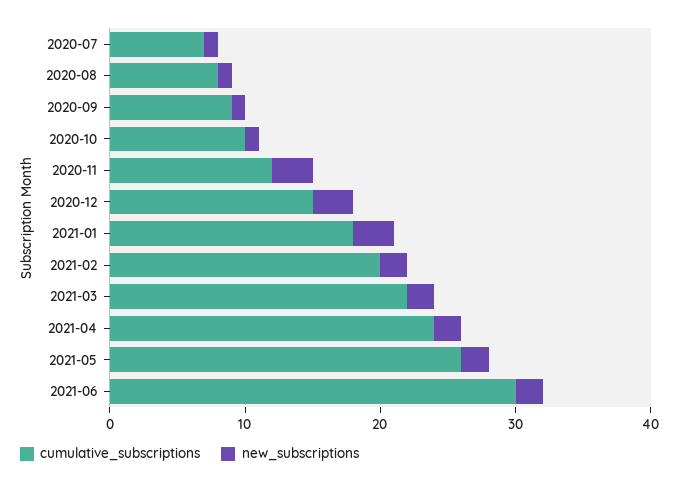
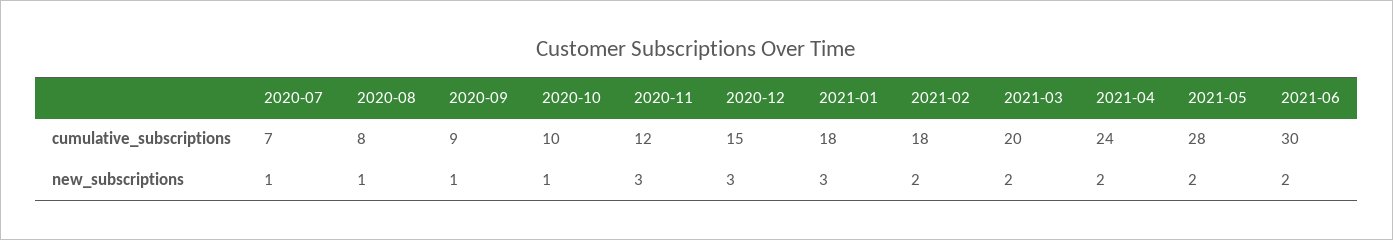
  {
    "cumulative_subscriptions": {
      "2020-07": 7,
      "2020-08": 8,
      "2020-09": 9,
      "2020-10": 10,
      "2020-11": 12,
      "2020-12": 15,
      "2021-01": 18,
-     "2021-02": 20,
+     "2021-02": 18,
-     "2021-03": 22,
+     "2021-03": 20,
      "2021-04": 24,
-     "2021-05": 26,
+     "2021-05": 28,
      "2021-06": 30
    },
    "new_subscriptions": {
      "2020-07": 1,
      "2020-08": 1,
      "2020-09": 1,
      "2020-10": 1,
      "2020-11": 3,
      "2020-12": 3,
      "2021-01": 3,
      "2021-02": 2,
      "2021-03": 2,
      "2021-04": 2,
      "2021-05": 2,
      "2021-06": 2
    }
  }

